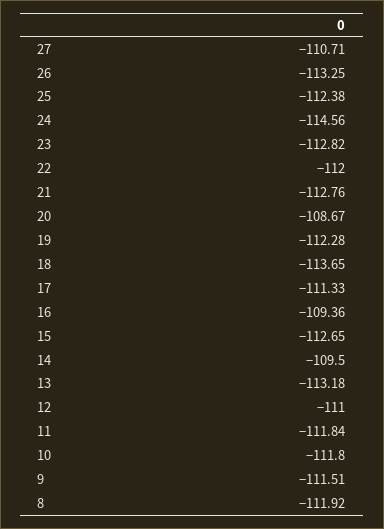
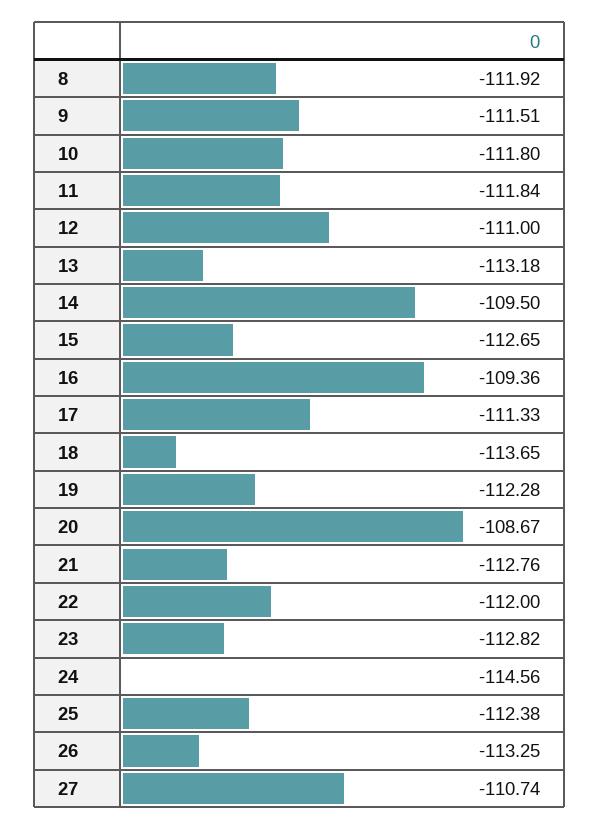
  {
-   "27": -110.71,
+   "27": -110.74,
    "26": -113.25,
    "25": -112.38,
    "24": -114.56,
    "23": -112.82,
    "22": -112,
    "21": -112.76,
    "20": -108.67,
    "19": -112.28,
    "18": -113.65,
    "17": -111.33,
    "16": -109.36,
    "15": -112.65,
    "14": -109.5,
    "13": -113.18,
    "12": -111,
    "11": -111.84,
    "10": -111.8,
    "9": -111.51,
    "8": -111.92
  }

